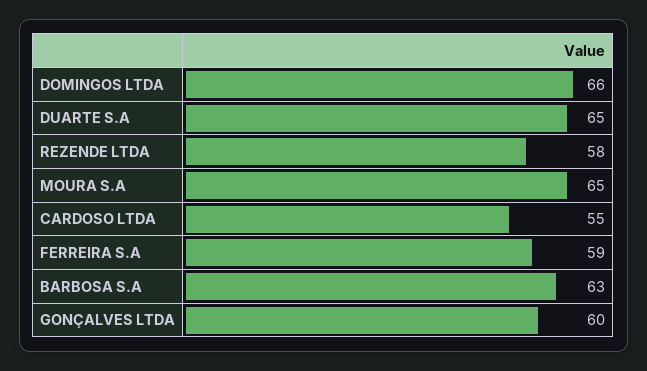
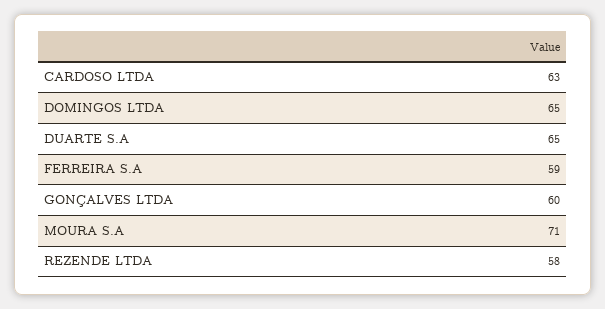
  {
-   "DOMINGOS LTDA": 66,
+   "DOMINGOS LTDA": 65,
    "DUARTE S.A": 65,
    "REZENDE LTDA": 58,
-   "MOURA S.A": 65,
+   "MOURA S.A": 71,
-   "CARDOSO LTDA": 55,
+   "CARDOSO LTDA": 63,
    "FERREIRA S.A": 59,
-   "BARBOSA S.A": 63,
    "GONÇALVES LTDA": 60
  }

